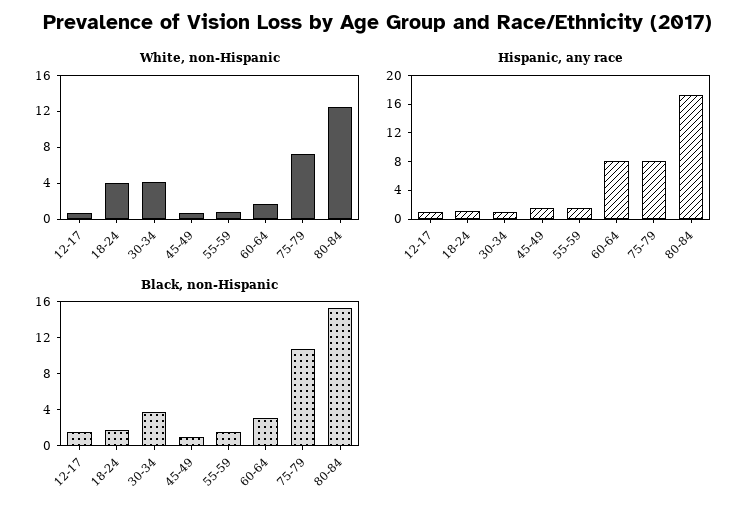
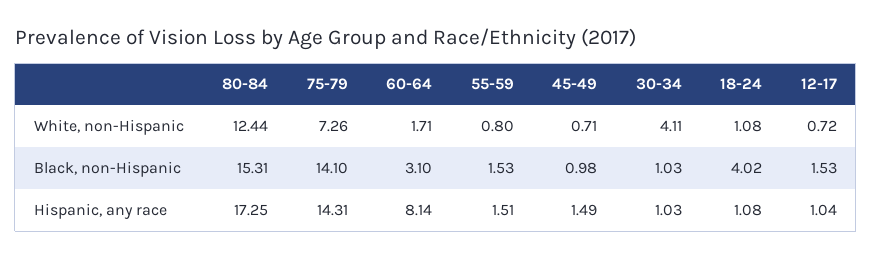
  {
    "White, non-Hispanic": {
      "12-17": 0.72,
-     "18-24": 4,
+     "18-24": 1.08,
      "30-34": 4.11,
      "45-49": 0.71,
      "55-59": 0.8,
      "60-64": 1.71,
      "75-79": 7.26,
      "80-84": 12.44
    },
    "Hispanic, any race": {
      "12-17": 1.04,
      "18-24": 1.08,
      "30-34": 1.03,
      "45-49": 1.49,
      "55-59": 1.51,
      "60-64": 8.14,
-     "75-79": 8,
+     "75-79": 14.31,
      "80-84": 17.25
    },
    "Black, non-Hispanic": {
      "12-17": 1.53,
-     "18-24": 2,
+     "18-24": 4.02,
-     "30-34": 4,
+     "30-34": 1.03,
      "45-49": 0.98,
      "55-59": 1.53,
      "60-64": 3.1,
-     "75-79": 11,
+     "75-79": 14.1,
      "80-84": 15.31
    }
  }

